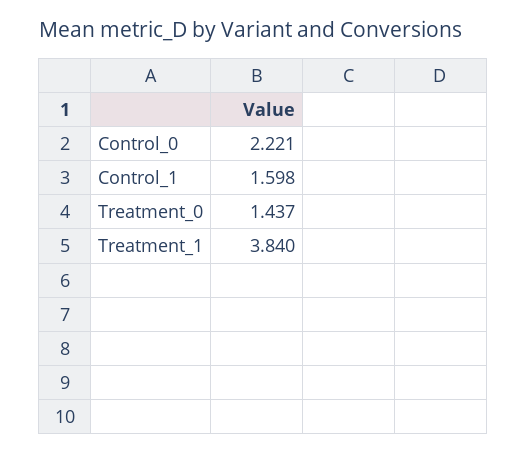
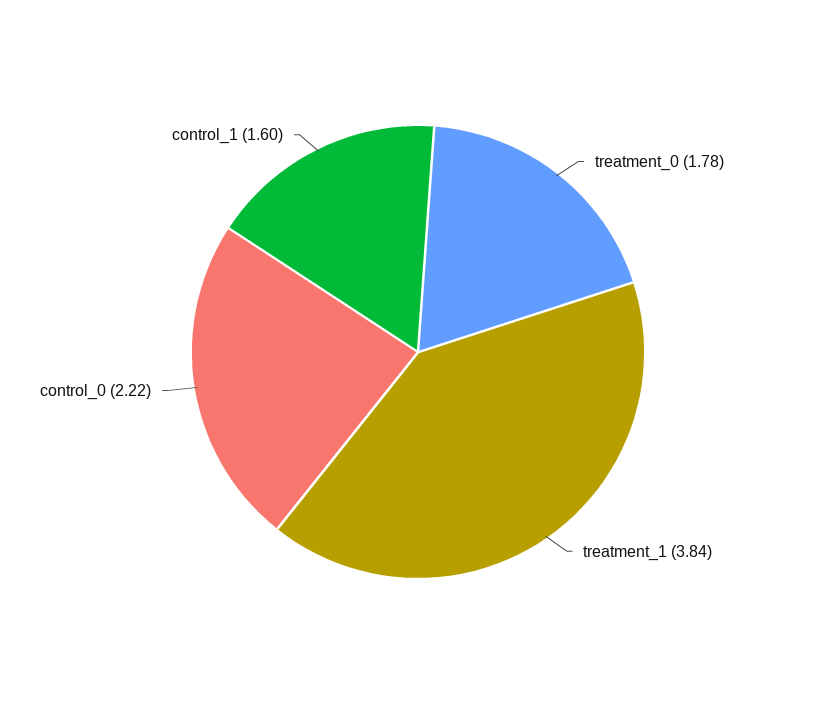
  {
    "Control_0": 2.221,
    "Control_1": 1.598,
-   "Treatment_0": 1.437,
+   "Treatment_0": 1.78,
    "Treatment_1": 3.84
  }

